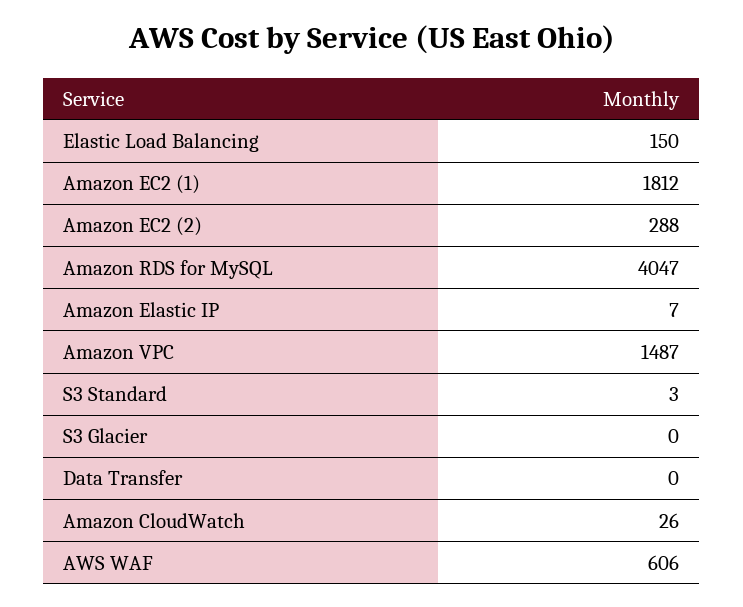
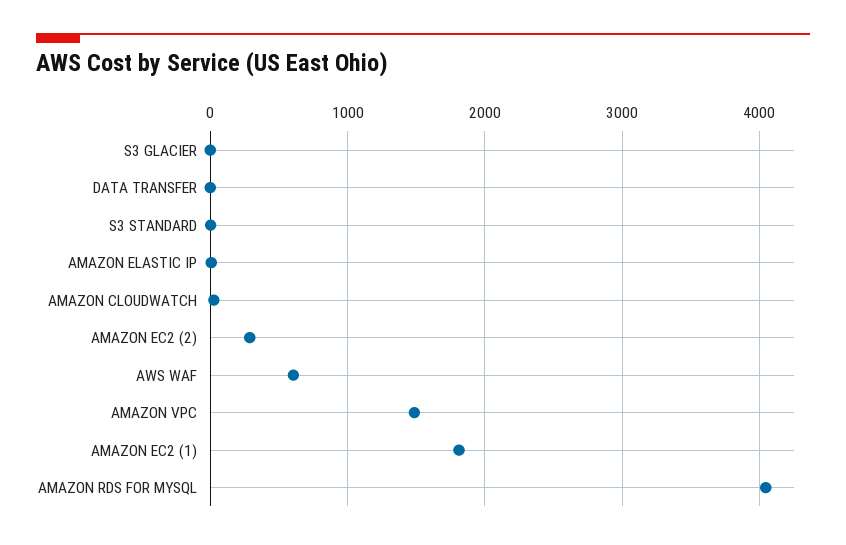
  {
-   "Elastic Load Balancing": 150,
    "Amazon EC2 (1)": 1812,
    "Amazon EC2 (2)": 288,
    "Amazon RDS for MySQL": 4047,
    "Amazon Elastic IP": 7,
    "Amazon VPC": 1487,
    "S3 Standard": 3,
    "S3 Glacier": 0,
    "Data Transfer": 0,
    "Amazon CloudWatch": 26,
    "AWS WAF": 606
  }

